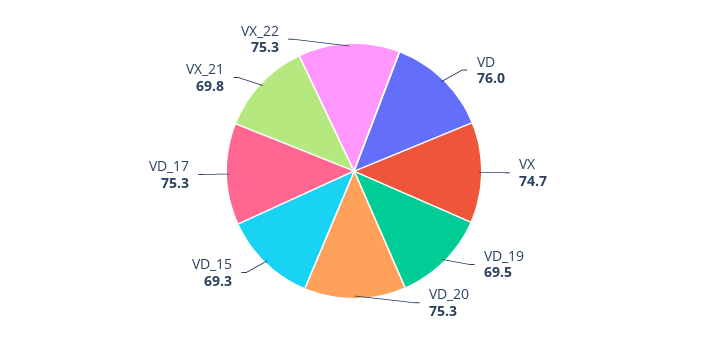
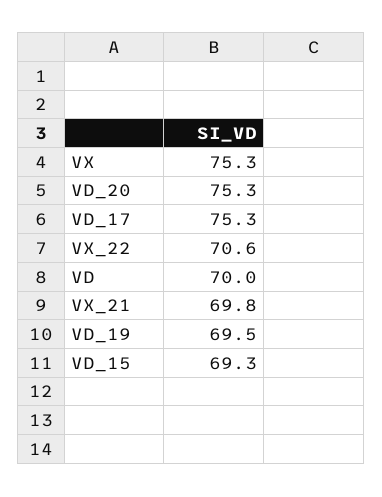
  {
-   "VD": 76,
+   "VD": 70,
-   "VX": 74.7,
+   "VX": 75.3,
    "VD_19": 69.5,
    "VD_20": 75.3,
    "VD_15": 69.3,
    "VD_17": 75.3,
    "VX_21": 69.8,
-   "VX_22": 75.3
+   "VX_22": 70.6
  }

